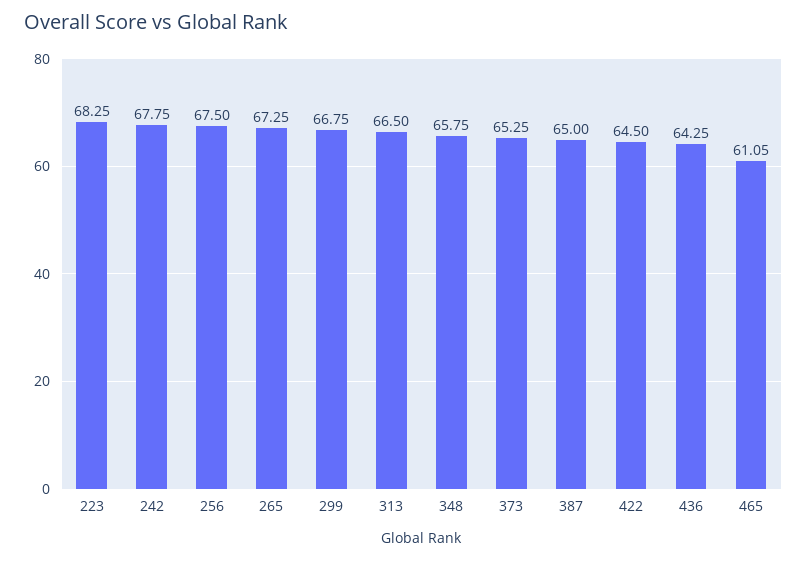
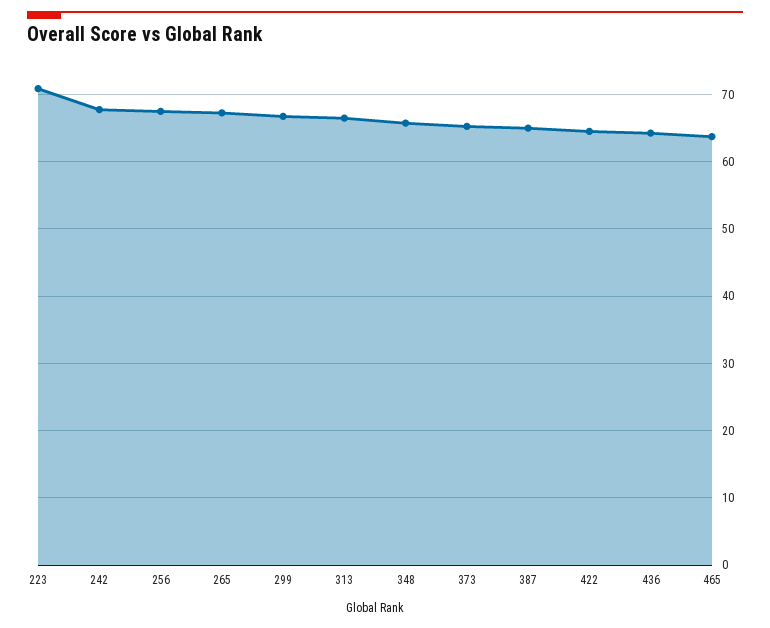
  {
-   "223": 68.25,
+   "223": 71,
    "242": 67.75,
    "256": 67.5,
    "265": 67.25,
    "299": 66.75,
    "313": 66.5,
    "348": 65.75,
    "373": 65.25,
    "387": 65,
    "422": 64.5,
    "436": 64.25,
-   "465": 61.05
+   "465": 64
  }

